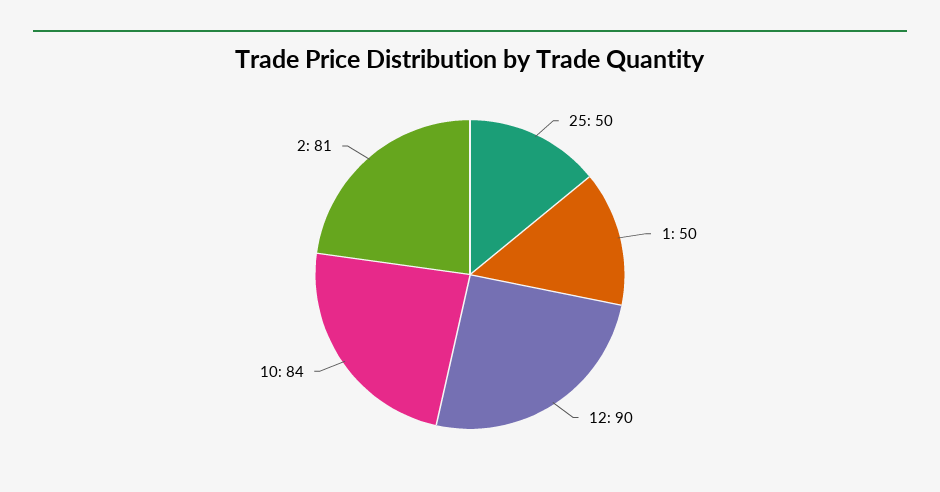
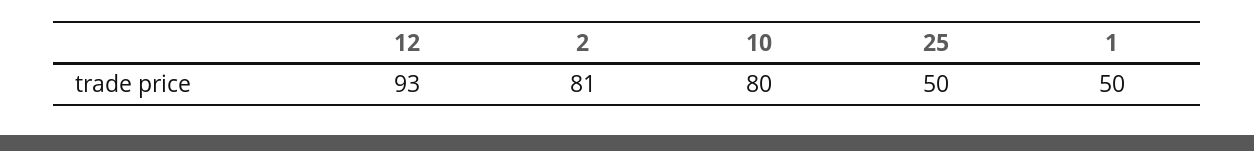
  {
    "25": 50,
    "1": 50,
-   "12": 90,
+   "12": 93,
-   "10": 84,
+   "10": 80,
    "2": 81
  }

